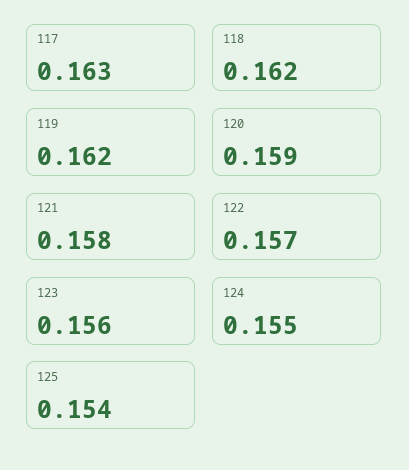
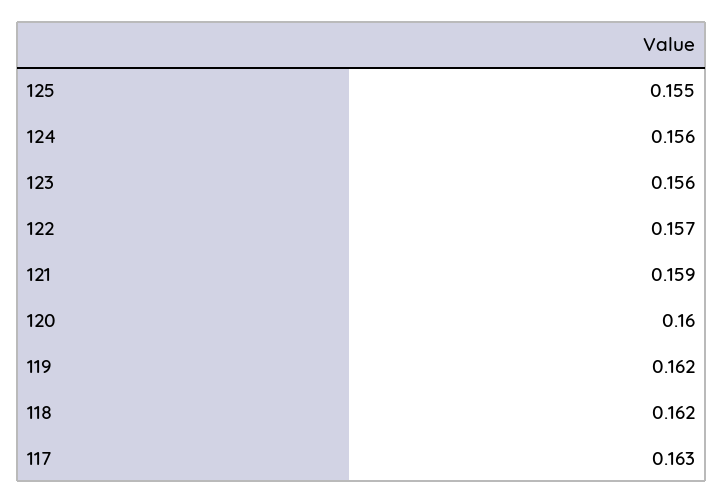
  {
    "117": 0.163,
    "118": 0.162,
    "119": 0.162,
-   "120": 0.159,
+   "120": 0.16,
-   "121": 0.158,
+   "121": 0.159,
    "122": 0.157,
    "123": 0.156,
-   "124": 0.155,
+   "124": 0.156,
-   "125": 0.154
+   "125": 0.155
  }

